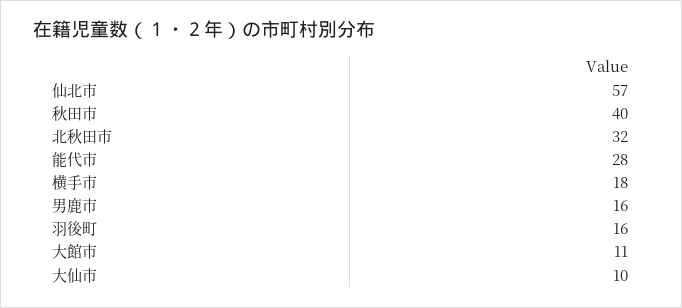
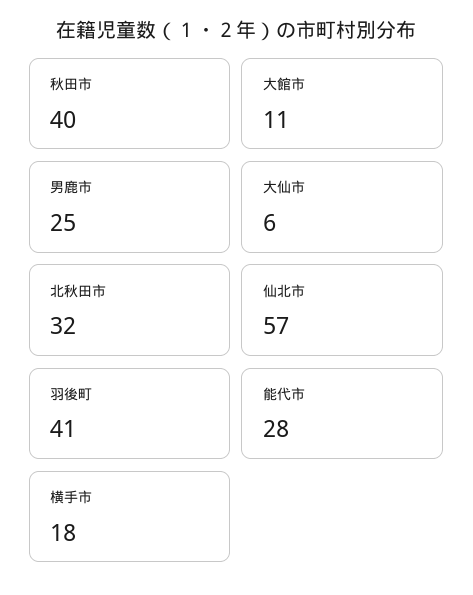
  {
    "仙北市": 57,
    "秋田市": 40,
    "北秋田市": 32,
    "能代市": 28,
    "横手市": 18,
-   "男鹿市": 16,
+   "男鹿市": 25,
-   "羽後町": 16,
+   "羽後町": 41,
    "大館市": 11,
-   "大仙市": 10
+   "大仙市": 6
  }

